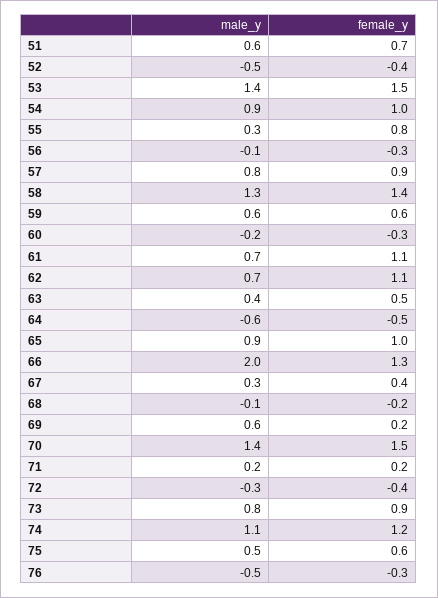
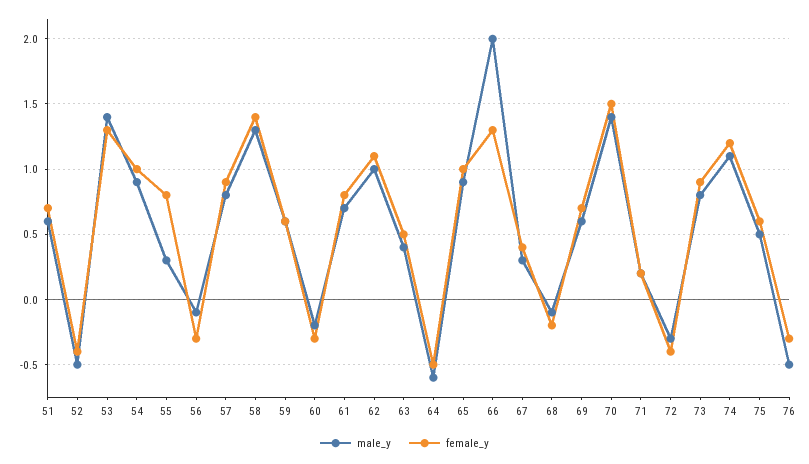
  {
    "male_y": {
      "51": 0.6,
      "52": -0.5,
      "53": 1.4,
      "54": 0.9,
      "55": 0.3,
      "56": -0.1,
      "57": 0.8,
      "58": 1.3,
      "59": 0.6,
      "60": -0.2,
      "61": 0.7,
-     "62": 0.7,
+     "62": 1,
      "63": 0.4,
      "64": -0.6,
      "65": 0.9,
      "66": 2,
      "67": 0.3,
      "68": -0.1,
      "69": 0.6,
      "70": 1.4,
      "71": 0.2,
      "72": -0.3,
      "73": 0.8,
      "74": 1.1,
      "75": 0.5,
      "76": -0.5
    },
    "female_y": {
      "51": 0.7,
      "52": -0.4,
-     "53": 1.5,
+     "53": 1.3,
      "54": 1,
      "55": 0.8,
      "56": -0.3,
      "57": 0.9,
      "58": 1.4,
      "59": 0.6,
      "60": -0.3,
-     "61": 1.1,
+     "61": 0.8,
      "62": 1.1,
      "63": 0.5,
      "64": -0.5,
      "65": 1,
      "66": 1.3,
      "67": 0.4,
      "68": -0.2,
-     "69": 0.2,
+     "69": 0.7,
      "70": 1.5,
      "71": 0.2,
      "72": -0.4,
      "73": 0.9,
      "74": 1.2,
      "75": 0.6,
      "76": -0.3
    }
  }

